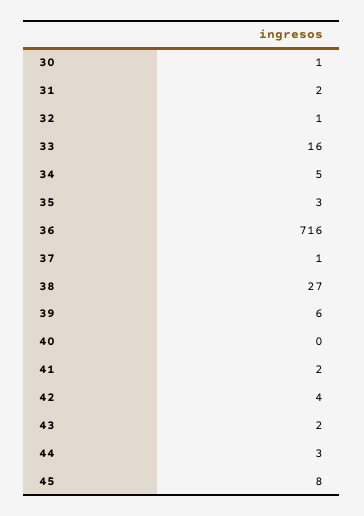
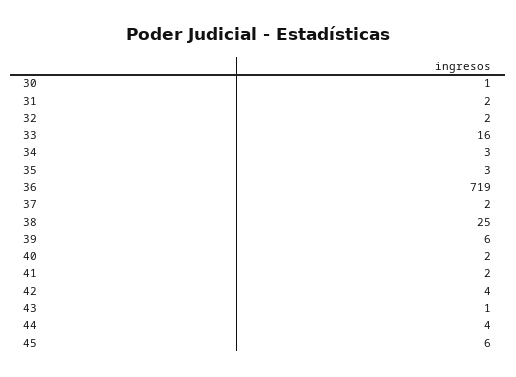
  {
    "30": 1,
    "31": 2,
-   "32": 1,
+   "32": 2,
    "33": 16,
-   "34": 5,
+   "34": 3,
    "35": 3,
-   "36": 716,
+   "36": 719,
-   "37": 1,
+   "37": 2,
-   "38": 27,
+   "38": 25,
    "39": 6,
-   "40": 0,
+   "40": 2,
    "41": 2,
    "42": 4,
-   "43": 2,
+   "43": 1,
-   "44": 3,
+   "44": 4,
-   "45": 8
+   "45": 6
  }

